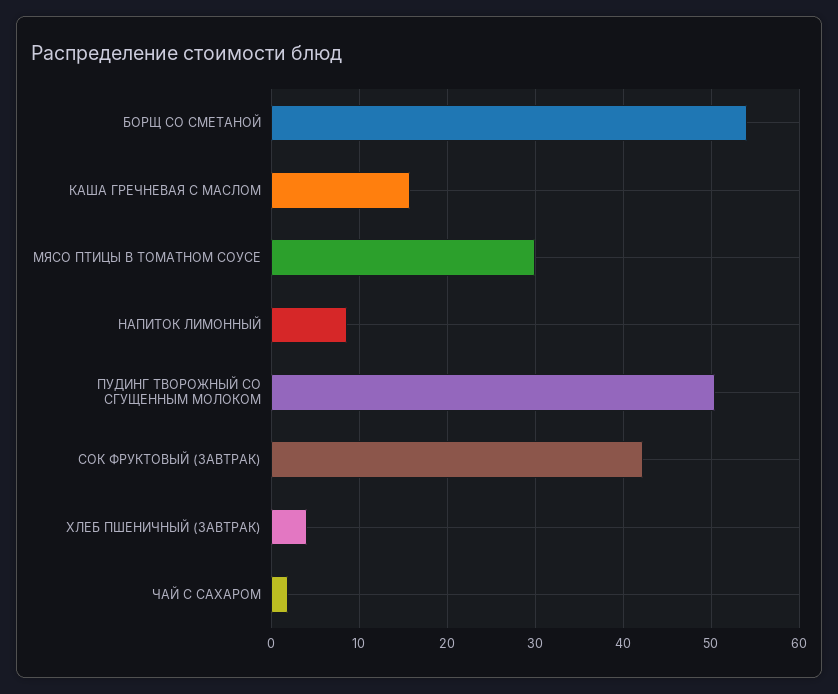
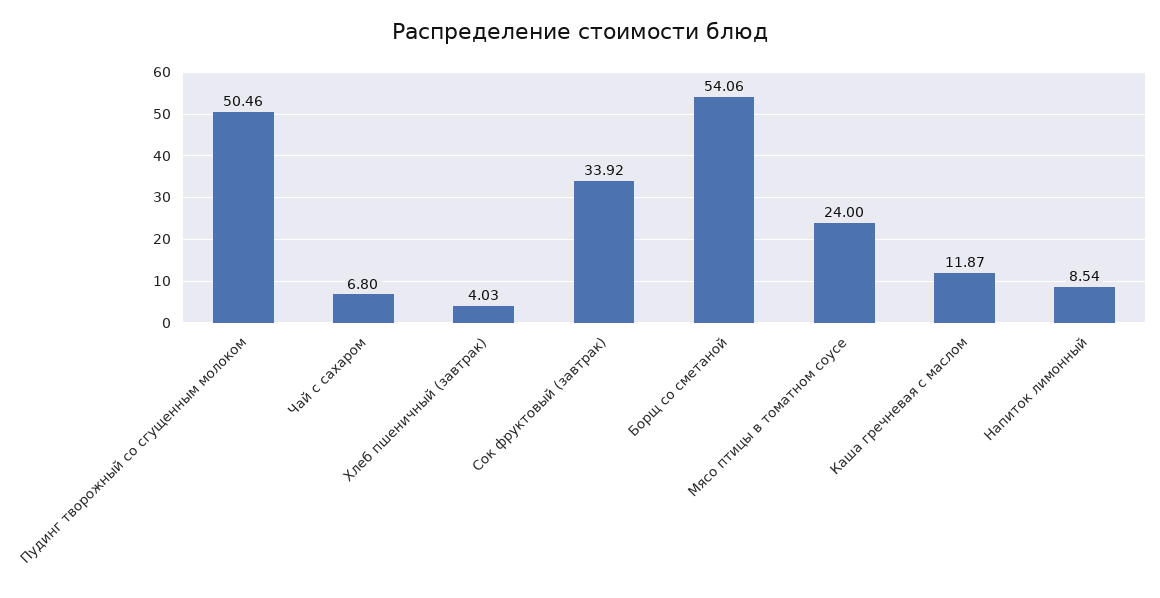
  {
    "БОРЩ СО СМЕТАНОЙ": 54.06,
-   "КАША ГРЕЧНЕВАЯ С МАСЛОМ": 16,
+   "КАША ГРЕЧНЕВАЯ С МАСЛОМ": 11.87,
-   "МЯСО ПТИЦЫ В ТОМАТНОМ СОУСЕ": 30,
+   "МЯСО ПТИЦЫ В ТОМАТНОМ СОУСЕ": 24,
    "НАПИТОК ЛИМОННЫЙ": 8.54,
    "ПУДИНГ ТВОРОЖНЫЙ СО СГУЩЕННЫМ МОЛОКОМ": 50.46,
-   "СОК ФРУКТОВЫЙ (ЗАВТРАК)": 42,
+   "СОК ФРУКТОВЫЙ (ЗАВТРАК)": 33.92,
    "ХЛЕБ ПШЕНИЧНЫЙ (ЗАВТРАК)": 4.03,
-   "ЧАЙ С САХАРОМ": 2
+   "ЧАЙ С САХАРОМ": 6.8
  }

